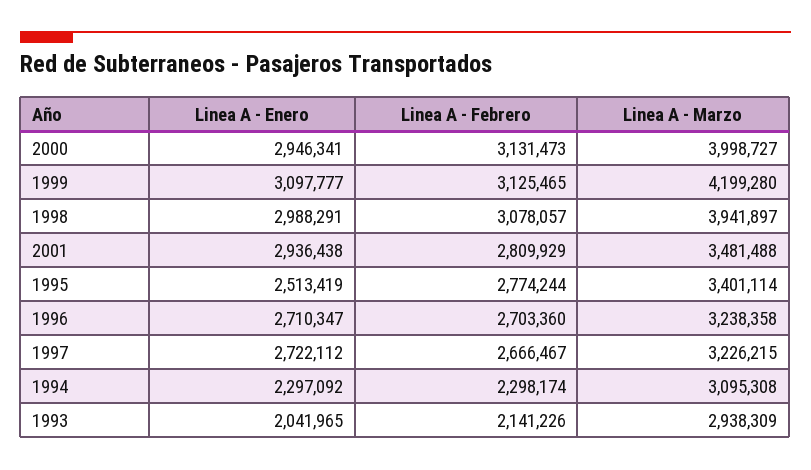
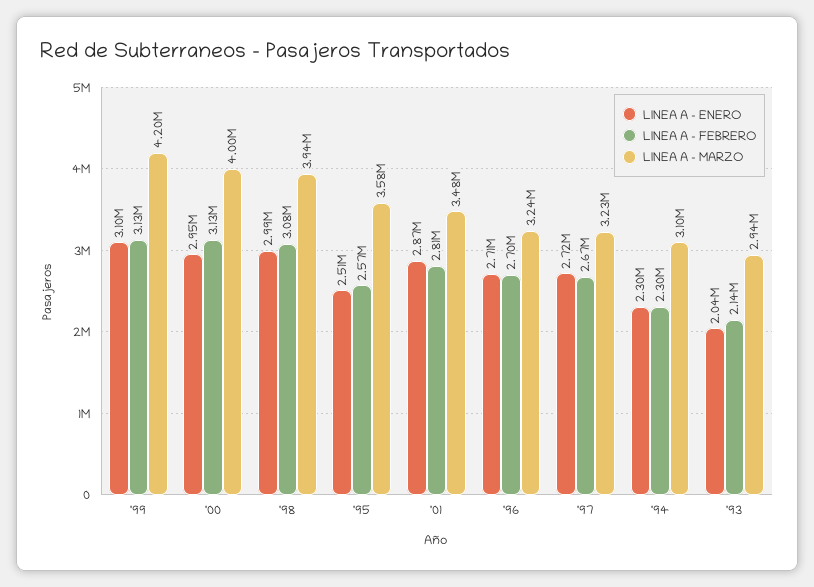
  {
    "Linea A - Enero": {
      "2000": 2946341,
      "1999": 3097777,
      "1998": 2988291,
-     "2001": 2936438,
+     "2001": 2870000,
      "1995": 2513419,
      "1996": 2710347,
      "1997": 2722112,
      "1994": 2297092,
      "1993": 2041965
    },
    "Linea A - Febrero": {
      "2000": 3131473,
      "1999": 3125465,
      "1998": 3078057,
      "2001": 2809929,
-     "1995": 2774244,
+     "1995": 2570000,
      "1996": 2703360,
      "1997": 2666467,
      "1994": 2298174,
      "1993": 2141226
    },
    "Linea A - Marzo": {
      "2000": 3998727,
      "1999": 4199280,
      "1998": 3941897,
      "2001": 3481488,
-     "1995": 3401114,
+     "1995": 3580000,
      "1996": 3238358,
      "1997": 3226215,
      "1994": 3095308,
      "1993": 2938309
    }
  }

